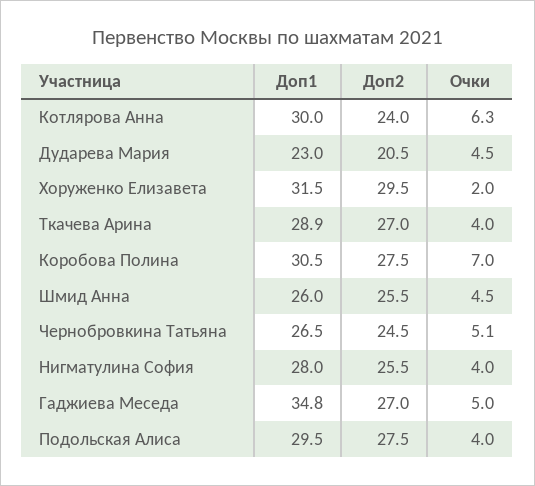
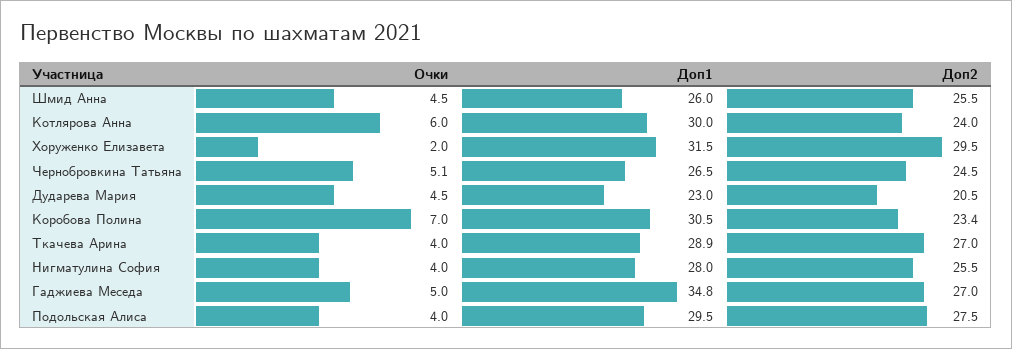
  {
    "Доп1": {
      "Котлярова Анна": 30,
      "Дударева Мария": 23,
      "Хоруженко Елизавета": 31.5,
      "Ткачева Арина": 28.9,
      "Коробова Полина": 30.5,
      "Шмид Анна": 26,
      "Чернобровкина Татьяна": 26.5,
      "Нигматулина София": 28,
      "Гаджиева Меседа": 34.8,
      "Подольская Алиса": 29.5
    },
    "Доп2": {
      "Котлярова Анна": 24,
      "Дударева Мария": 20.5,
      "Хоруженко Елизавета": 29.5,
      "Ткачева Арина": 27,
-     "Коробова Полина": 27.5,
+     "Коробова Полина": 23.4,
      "Шмид Анна": 25.5,
      "Чернобровкина Татьяна": 24.5,
      "Нигматулина София": 25.5,
      "Гаджиева Меседа": 27,
      "Подольская Алиса": 27.5
    },
    "Очки": {
-     "Котлярова Анна": 6.3,
+     "Котлярова Анна": 6,
      "Дударева Мария": 4.5,
      "Хоруженко Елизавета": 2,
      "Ткачева Арина": 4,
      "Коробова Полина": 7,
      "Шмид Анна": 4.5,
      "Чернобровкина Татьяна": 5.1,
      "Нигматулина София": 4,
      "Гаджиева Меседа": 5,
      "Подольская Алиса": 4
    }
  }

